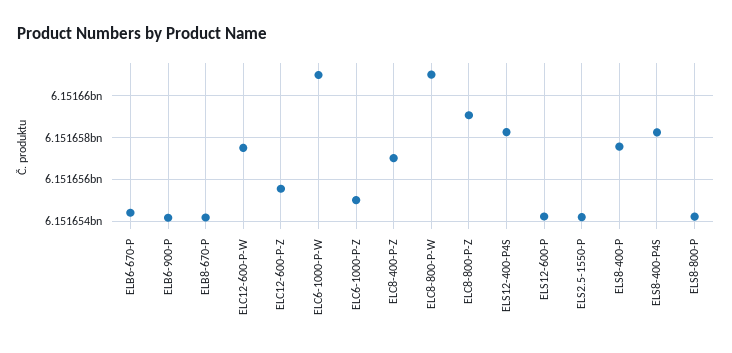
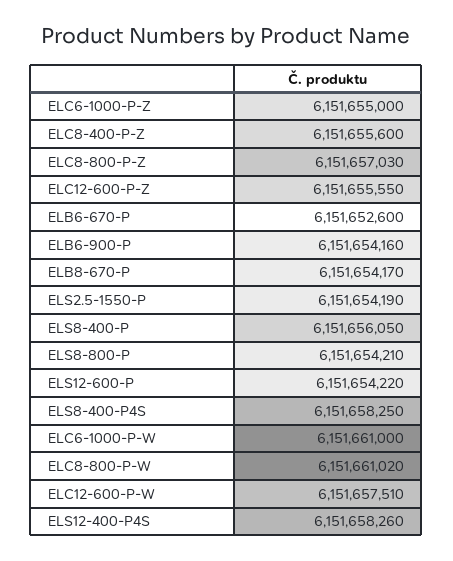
  {
-   "ELB6-670-P": 6151654500,
+   "ELB6-670-P": 6151652600,
    "ELB6-900-P": 6151654160,
    "ELB8-670-P": 6151654170,
    "ELC12-600-P-W": 6151657510,
    "ELC12-600-P-Z": 6151655550,
    "ELC6-1000-P-W": 6151661000,
    "ELC6-1000-P-Z": 6151655000,
-   "ELC8-400-P-Z": 6151657000,
+   "ELC8-400-P-Z": 6151655600,
    "ELC8-800-P-W": 6151661020,
-   "ELC8-800-P-Z": 6151659000,
+   "ELC8-800-P-Z": 6151657030,
    "ELS12-400-P4S": 6151658260,
    "ELS12-600-P": 6151654220,
    "ELS2.5-1550-P": 6151654190,
-   "ELS8-400-P": 6151657500,
+   "ELS8-400-P": 6151656050,
    "ELS8-400-P4S": 6151658250,
    "ELS8-800-P": 6151654210
  }

